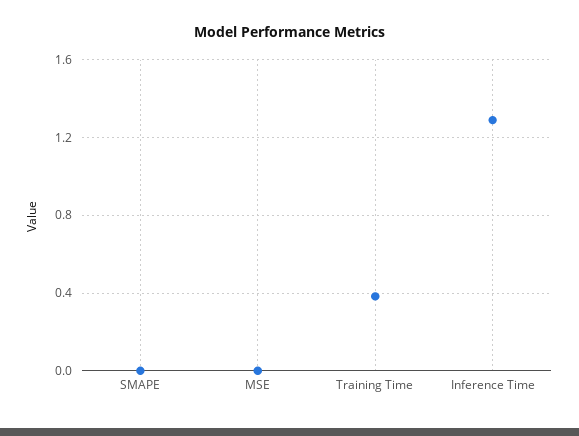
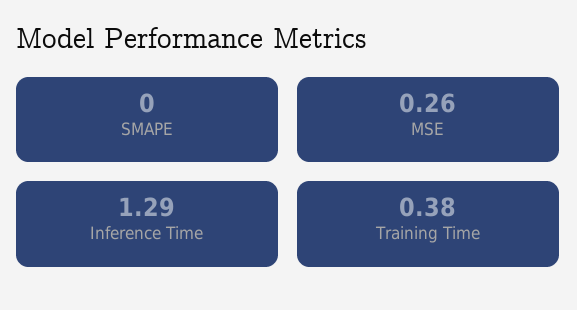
  {
    "SMAPE": 0,
-   "MSE": 0,
+   "MSE": 0.26,
    "Training Time": 0.38,
    "Inference Time": 1.29
  }

